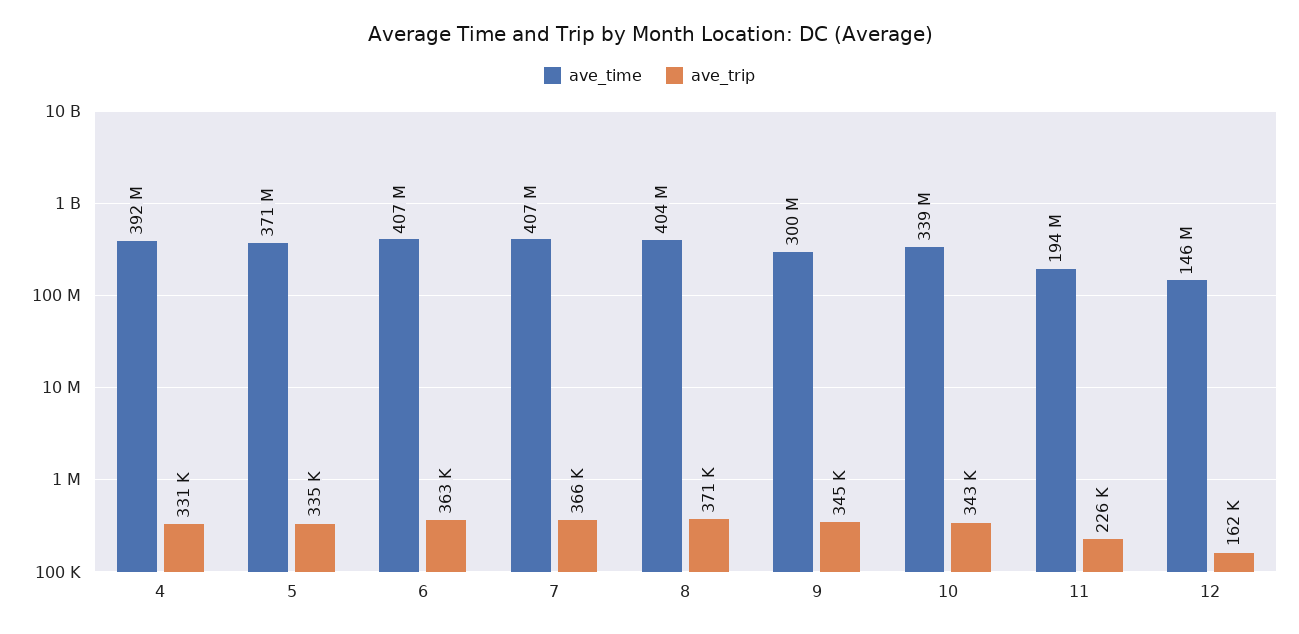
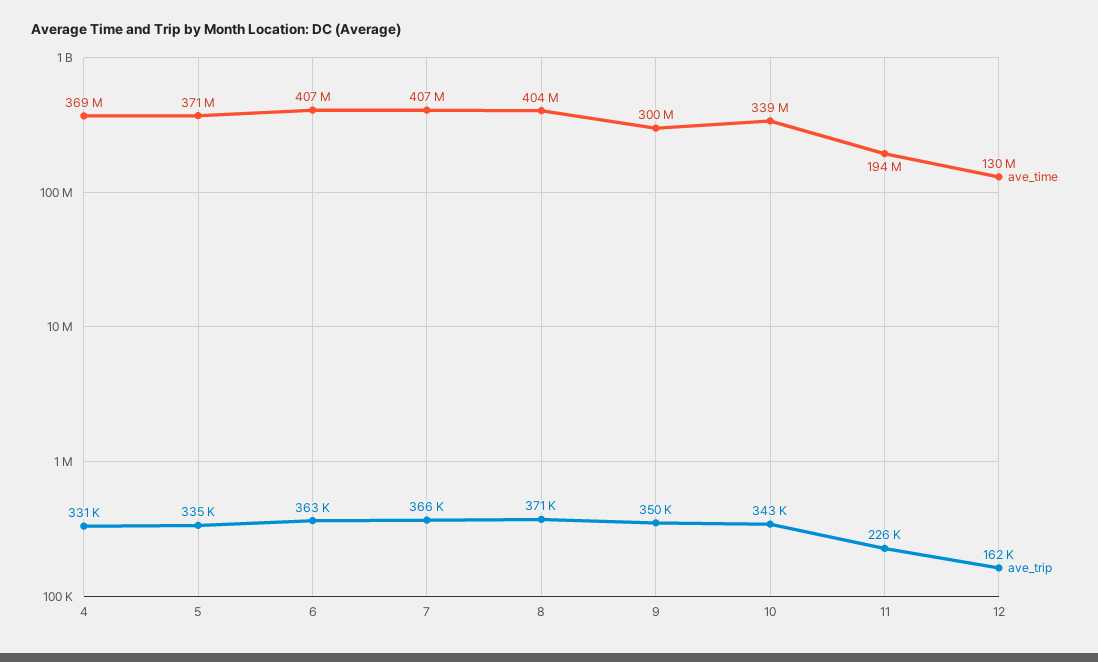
  {
    "ave_time": {
-     "4": 392000000,
+     "4": 369000000,
      "5": 371000000,
      "6": 407000000,
      "7": 407000000,
      "8": 404000000,
      "9": 300000000,
      "10": 339000000,
      "11": 194000000,
-     "12": 146000000
+     "12": 130000000
    },
    "ave_trip": {
      "4": 331000,
      "5": 335000,
      "6": 363000,
      "7": 366000,
      "8": 371000,
-     "9": 345000,
+     "9": 350000,
      "10": 343000,
      "11": 226000,
      "12": 162000
    }
  }

